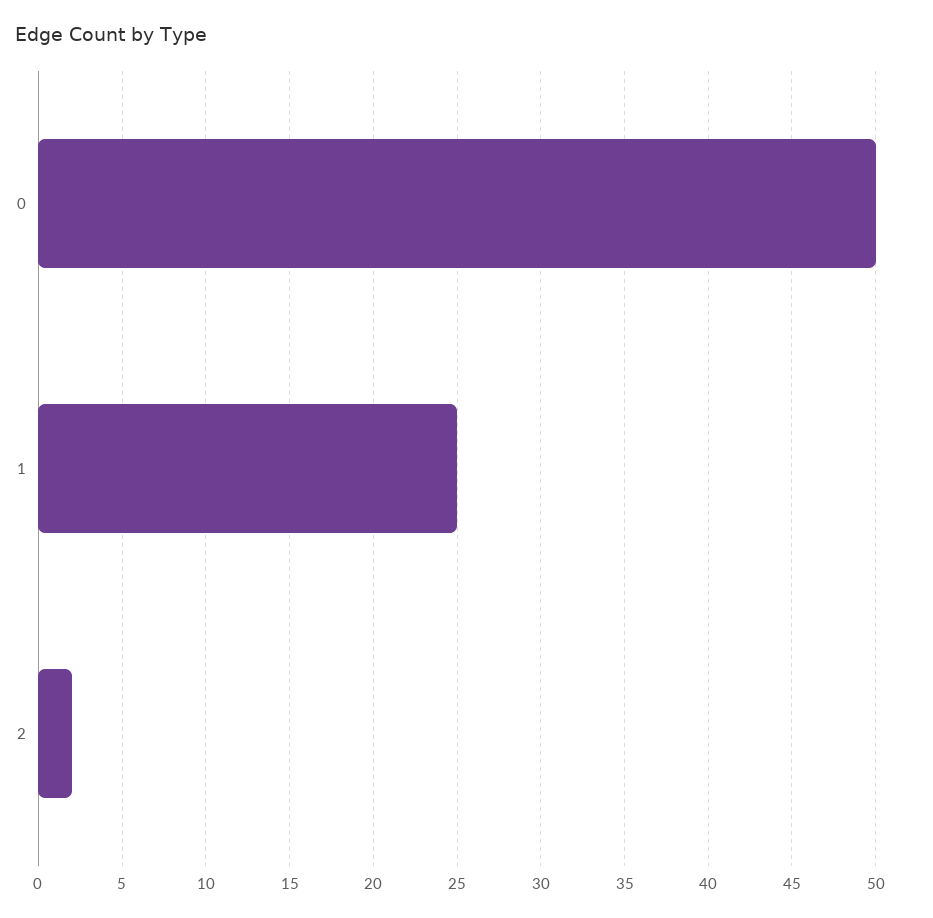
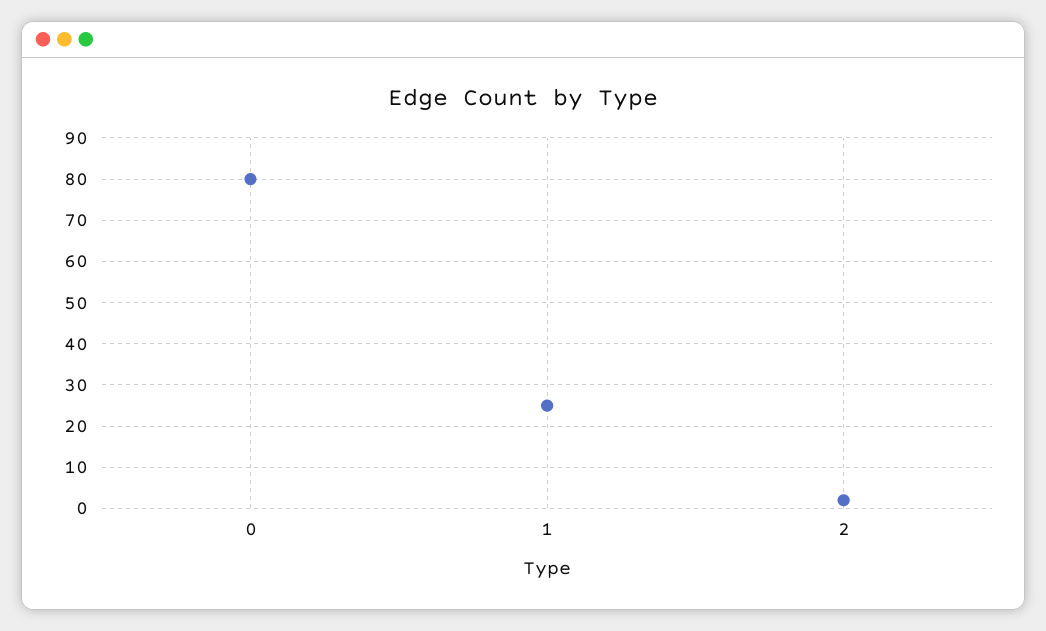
  {
-   "0": 50,
+   "0": 80,
    "1": 25,
    "2": 2
  }

